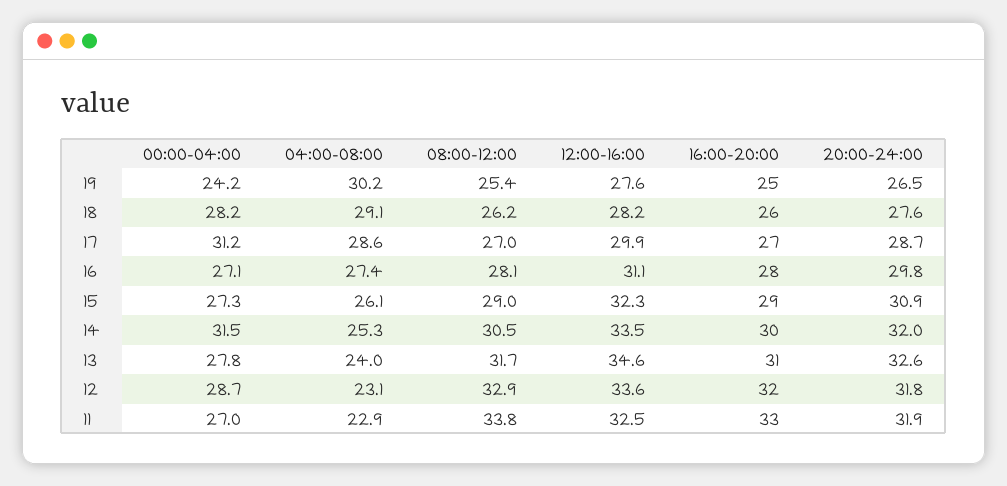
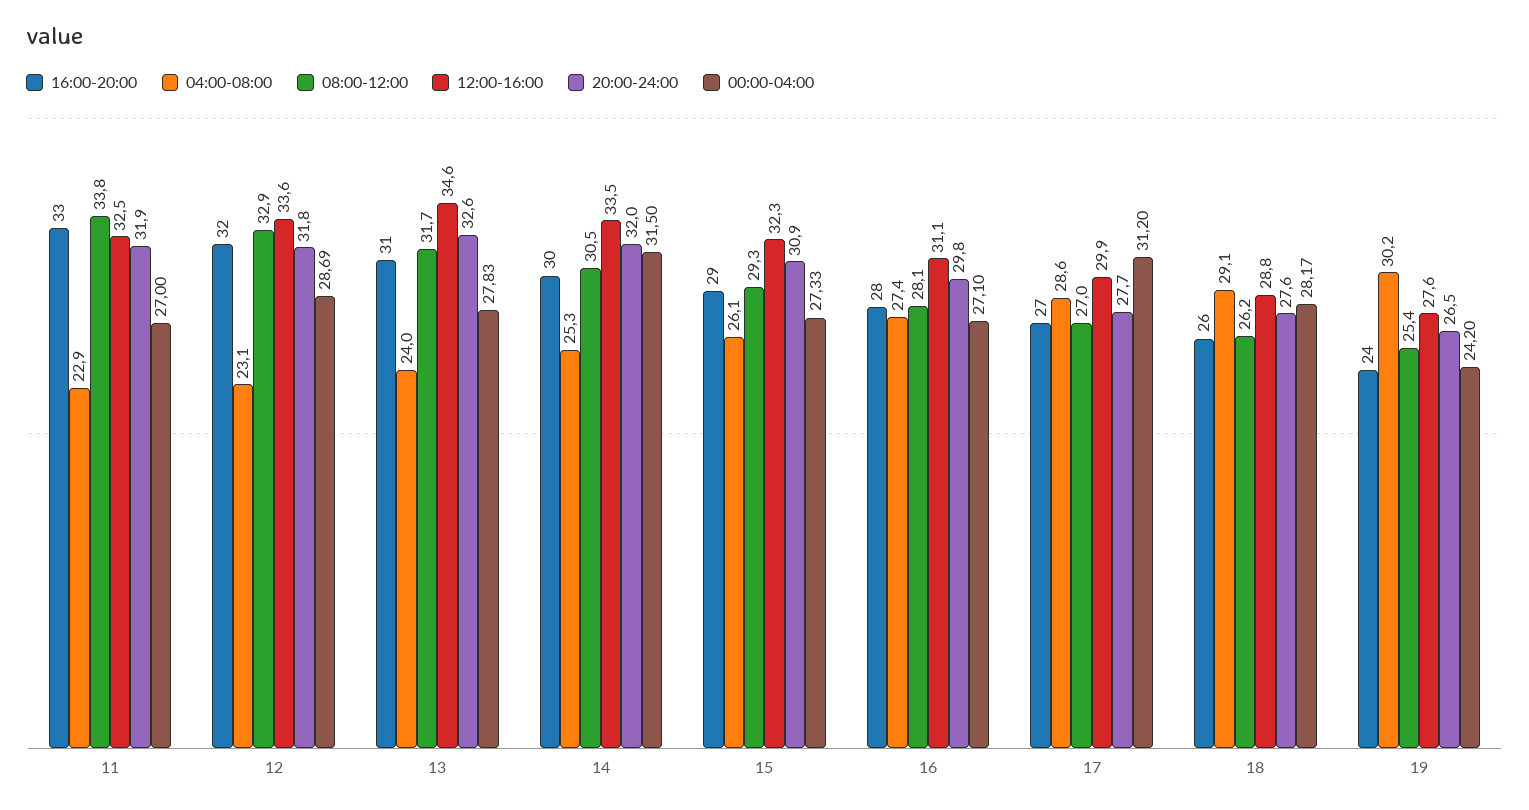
  {
    "00:00-04:00": {
      "19": 24.2,
      "18": 28.17,
      "17": 31.2,
      "16": 27.1,
      "15": 27.33,
      "14": 31.5,
      "13": 27.83,
      "12": 28.69,
      "11": 27
    },
    "04:00-08:00": {
      "19": 30.2,
      "18": 29.1,
      "17": 28.6,
      "16": 27.4,
      "15": 26.1,
      "14": 25.3,
      "13": 24,
      "12": 23.1,
      "11": 22.9
    },
    "08:00-12:00": {
      "19": 25.4,
      "18": 26.2,
      "17": 27,
      "16": 28.1,
-     "15": 29,
+     "15": 29.3,
      "14": 30.5,
      "13": 31.7,
      "12": 32.9,
      "11": 33.8
    },
    "12:00-16:00": {
      "19": 27.6,
-     "18": 28.2,
+     "18": 28.8,
      "17": 29.9,
      "16": 31.1,
      "15": 32.3,
      "14": 33.5,
      "13": 34.6,
      "12": 33.6,
      "11": 32.5
    },
    "16:00-20:00": {
-     "19": 25,
+     "19": 24,
      "18": 26,
      "17": 27,
      "16": 28,
      "15": 29,
      "14": 30,
      "13": 31,
      "12": 32,
      "11": 33
    },
    "20:00-24:00": {
      "19": 26.5,
      "18": 27.6,
-     "17": 28.7,
+     "17": 27.7,
      "16": 29.8,
      "15": 30.9,
      "14": 32,
      "13": 32.6,
      "12": 31.8,
      "11": 31.9
    }
  }

